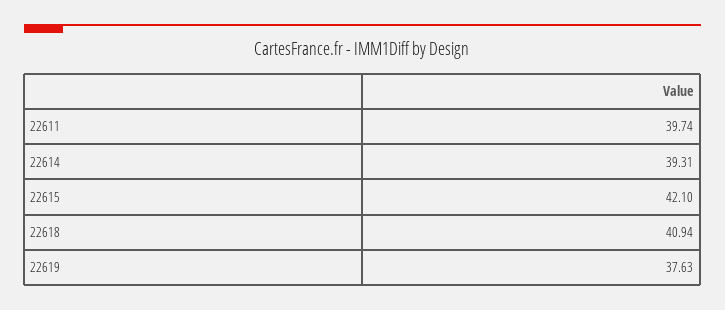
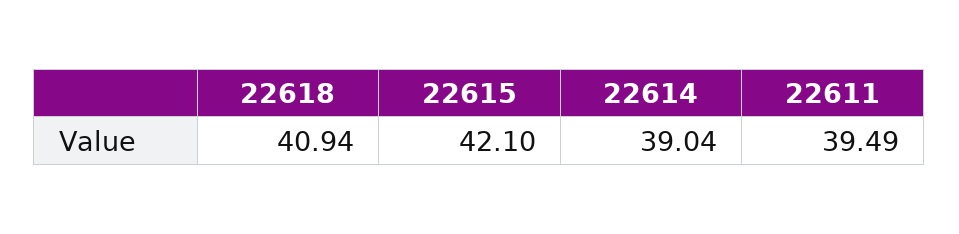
  {
-   "22611": 39.74,
+   "22611": 39.49,
-   "22614": 39.31,
+   "22614": 39.04,
    "22615": 42.1,
-   "22618": 40.94,
+   "22618": 40.94
-   "22619": 37.63
  }

